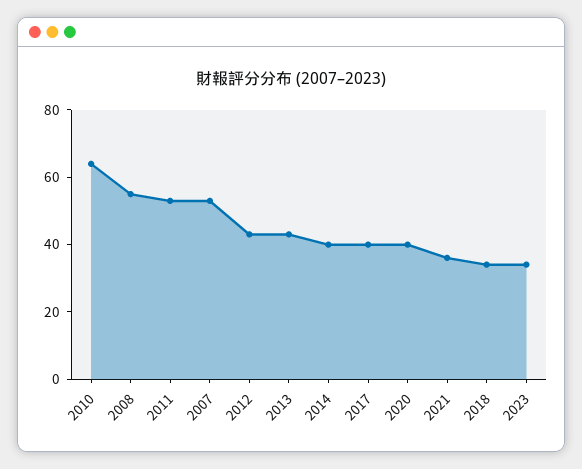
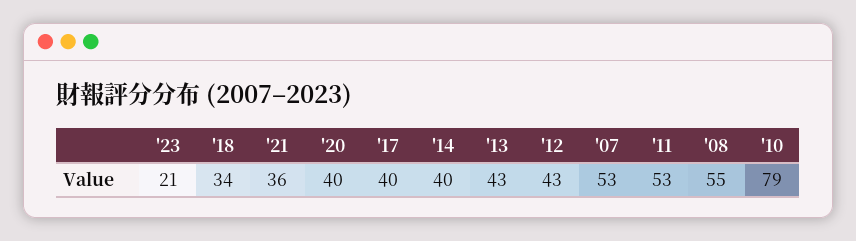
  {
-   "2010": 65,
+   "2010": 79,
    "2008": 55,
    "2011": 53,
    "2007": 53,
    "2012": 43,
    "2013": 43,
    "2014": 40,
    "2017": 40,
    "2020": 40,
    "2021": 36,
    "2018": 34,
-   "2023": 35
+   "2023": 21
  }

